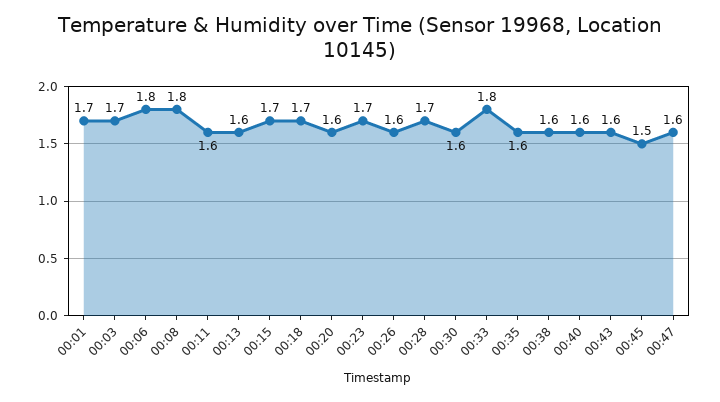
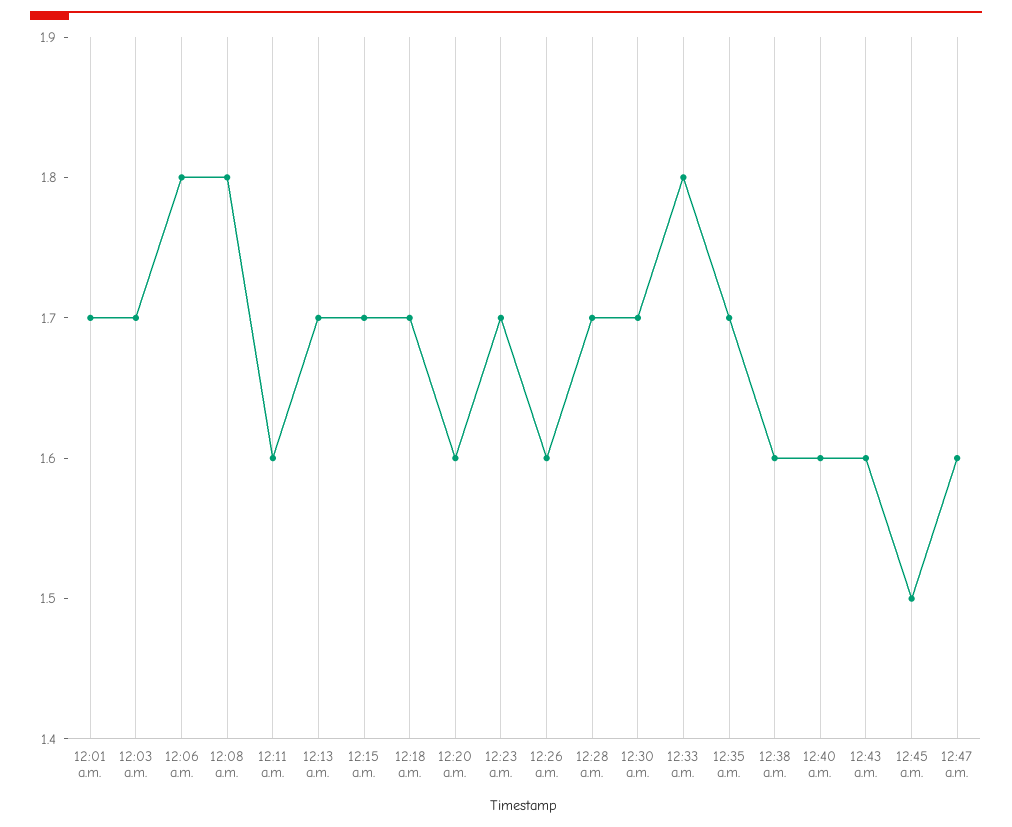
  {
    "00:01": 1.7,
    "00:03": 1.7,
    "00:06": 1.8,
    "00:08": 1.8,
    "00:11": 1.6,
-   "00:13": 1.6,
+   "00:13": 1.7,
    "00:15": 1.7,
    "00:18": 1.7,
    "00:20": 1.6,
    "00:23": 1.7,
    "00:26": 1.6,
    "00:28": 1.7,
-   "00:30": 1.6,
+   "00:30": 1.7,
    "00:33": 1.8,
-   "00:35": 1.6,
+   "00:35": 1.7,
    "00:38": 1.6,
    "00:40": 1.6,
    "00:43": 1.6,
    "00:45": 1.5,
    "00:47": 1.6
  }

